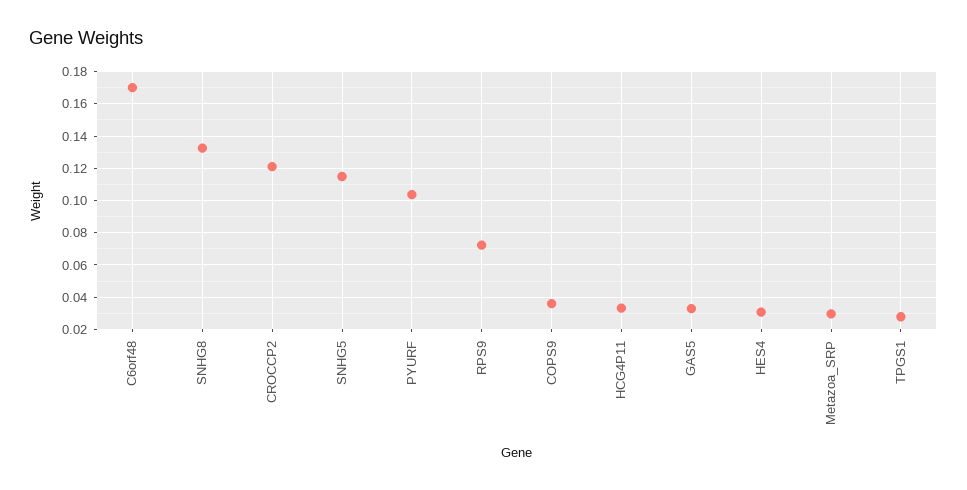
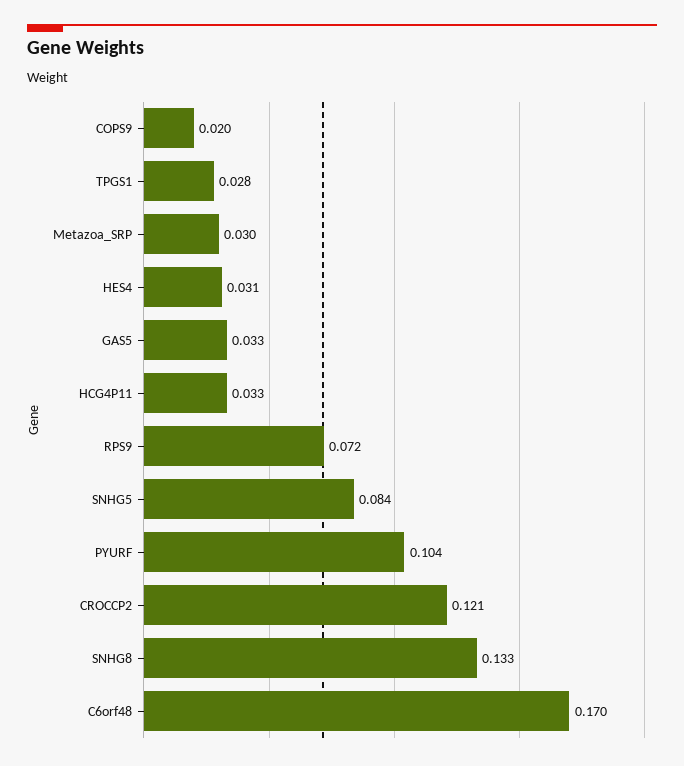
  {
    "C6orf48": 0.17,
    "SNHG8": 0.133,
    "CROCCP2": 0.121,
-   "SNHG5": 0.115,
+   "SNHG5": 0.084,
    "PYURF": 0.104,
    "RPS9": 0.072,
-   "COPS9": 0.035,
+   "COPS9": 0.02,
    "HCG4P11": 0.033,
    "GAS5": 0.033,
    "HES4": 0.031,
    "Metazoa_SRP": 0.03,
    "TPGS1": 0.028
  }

